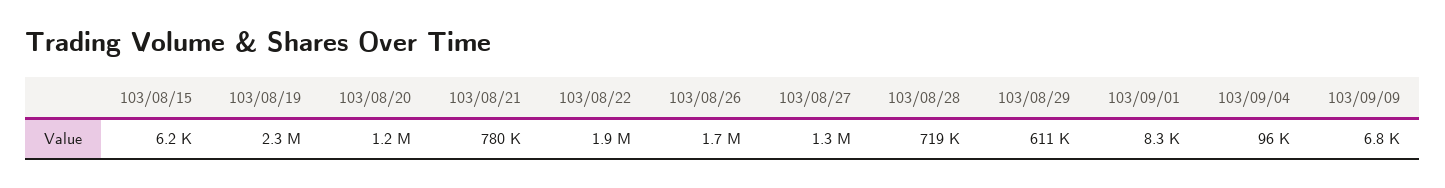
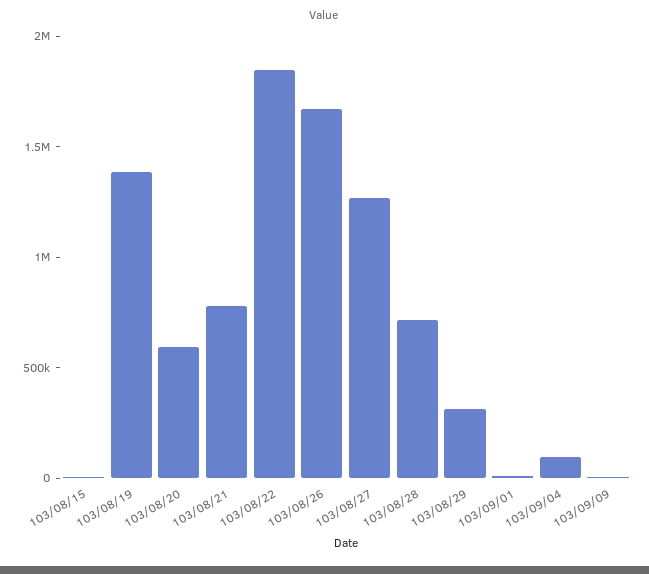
  {
    "103/08/15": 6200,
-   "103/08/19": 2300000,
+   "103/08/19": 1400000,
-   "103/08/20": 1200000,
+   "103/08/20": 600000,
    "103/08/21": 780000,
    "103/08/22": 1900000,
    "103/08/26": 1700000,
    "103/08/27": 1300000,
    "103/08/28": 719000,
-   "103/08/29": 611000,
+   "103/08/29": 300000,
    "103/09/01": 8300,
    "103/09/04": 96000,
    "103/09/09": 6800
  }

